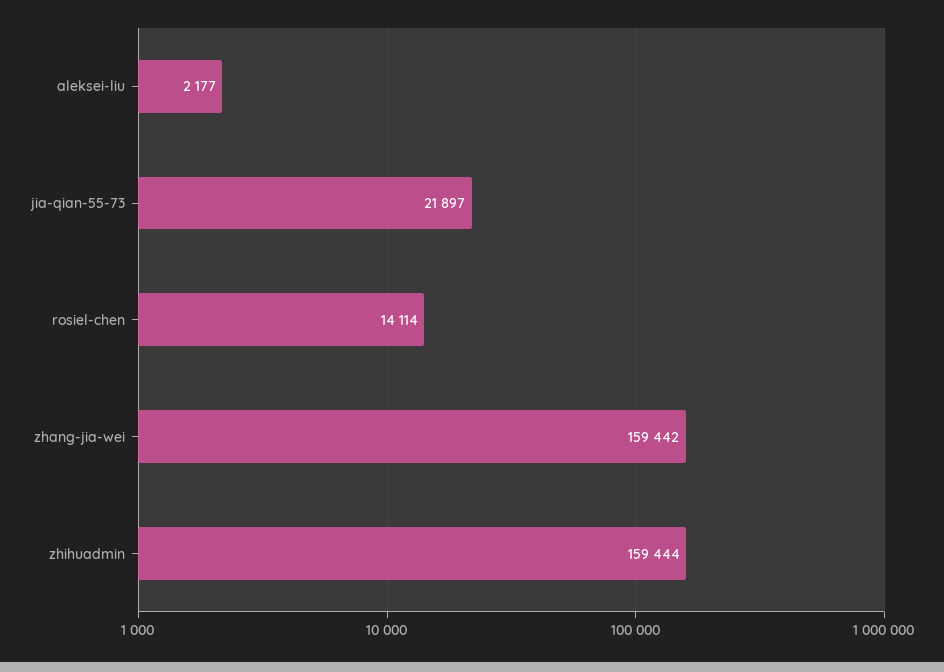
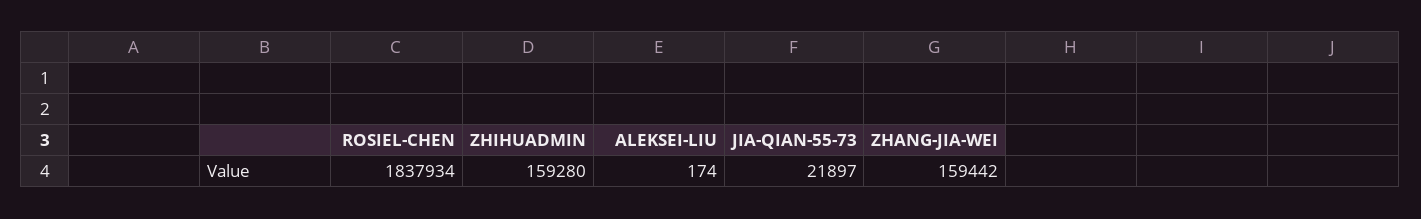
  {
-   "aleksei-liu": 2177,
+   "aleksei-liu": 174,
    "jia-qian-55-73": 21897,
-   "rosiel-chen": 14114,
+   "rosiel-chen": 1837934,
    "zhang-jia-wei": 159442,
-   "zhihuadmin": 159444
+   "zhihuadmin": 159280
  }

